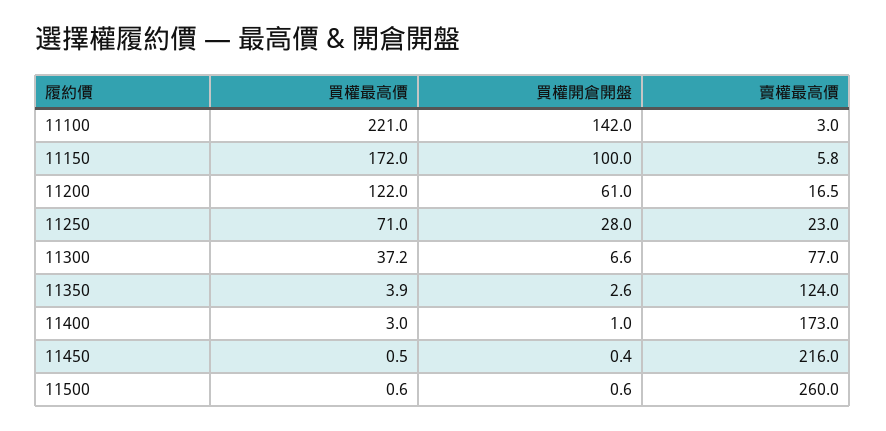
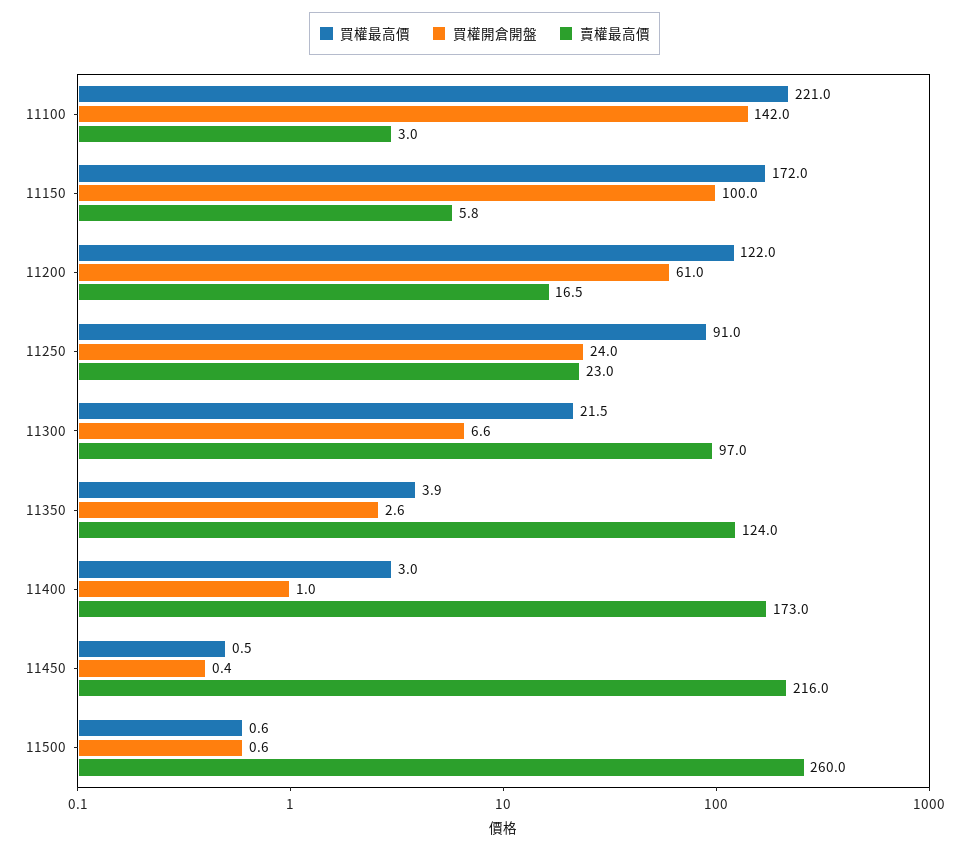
  {
    "買權最高價": {
      "11100": 221,
      "11150": 172,
      "11200": 122,
-     "11250": 71,
+     "11250": 91,
-     "11300": 37.2,
+     "11300": 21.5,
      "11350": 3.9,
      "11400": 3,
      "11450": 0.5,
      "11500": 0.6
    },
    "買權開倉開盤": {
      "11100": 142,
      "11150": 100,
      "11200": 61,
-     "11250": 28,
+     "11250": 24,
      "11300": 6.6,
      "11350": 2.6,
      "11400": 1,
      "11450": 0.4,
      "11500": 0.6
    },
    "賣權最高價": {
      "11100": 3,
      "11150": 5.8,
      "11200": 16.5,
      "11250": 23,
-     "11300": 77,
+     "11300": 97,
      "11350": 124,
      "11400": 173,
      "11450": 216,
      "11500": 260
    }
  }

